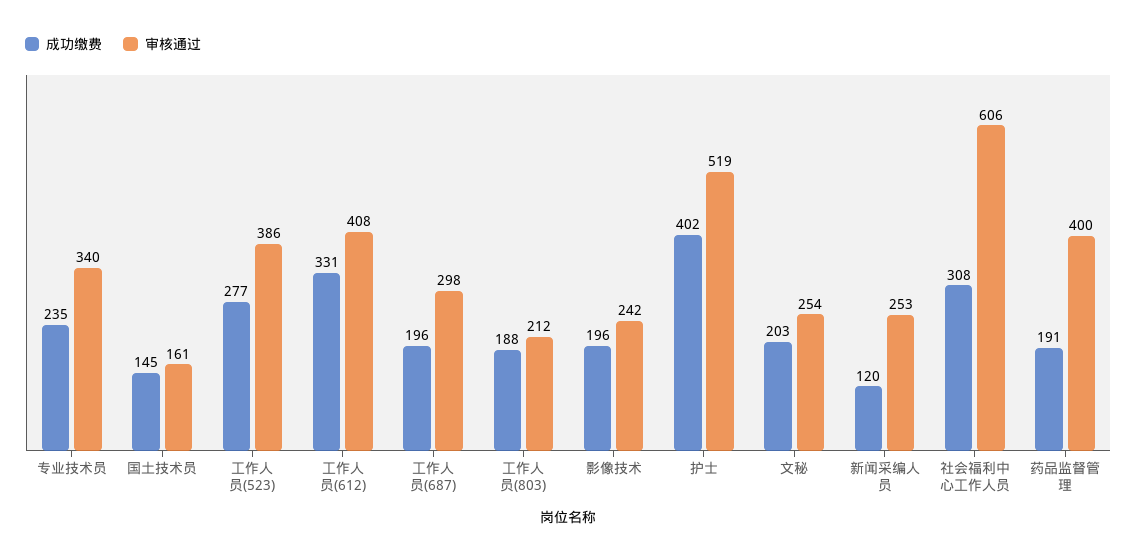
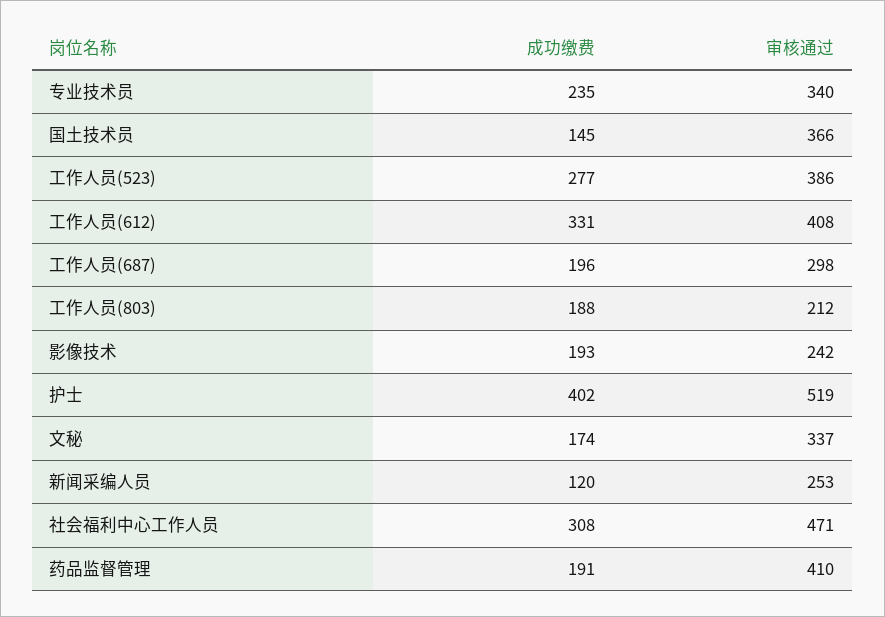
  {
    "成功缴费": {
      "专业技术员": 235,
      "国土技术员": 145,
      "工作人员(523)": 277,
      "工作人员(612)": 331,
      "工作人员(687)": 196,
      "工作人员(803)": 188,
-     "影像技术": 196,
+     "影像技术": 193,
      "护士": 402,
-     "文秘": 203,
+     "文秘": 174,
      "新闻采编人员": 120,
      "社会福利中心工作人员": 308,
      "药品监督管理": 191
    },
    "审核通过": {
      "专业技术员": 340,
-     "国土技术员": 161,
+     "国土技术员": 366,
      "工作人员(523)": 386,
      "工作人员(612)": 408,
      "工作人员(687)": 298,
      "工作人员(803)": 212,
      "影像技术": 242,
      "护士": 519,
-     "文秘": 254,
+     "文秘": 337,
      "新闻采编人员": 253,
-     "社会福利中心工作人员": 606,
+     "社会福利中心工作人员": 471,
-     "药品监督管理": 400
+     "药品监督管理": 410
    }
  }

